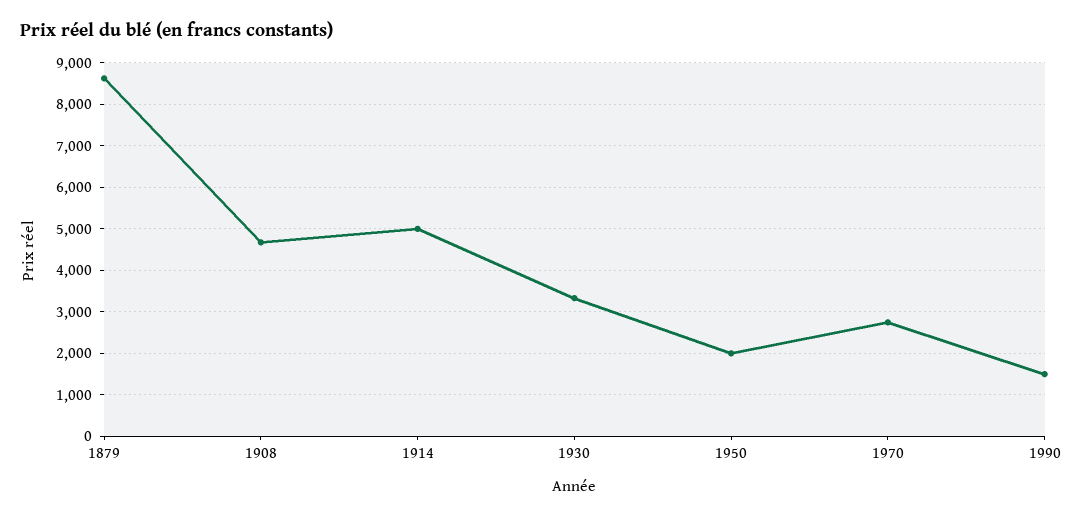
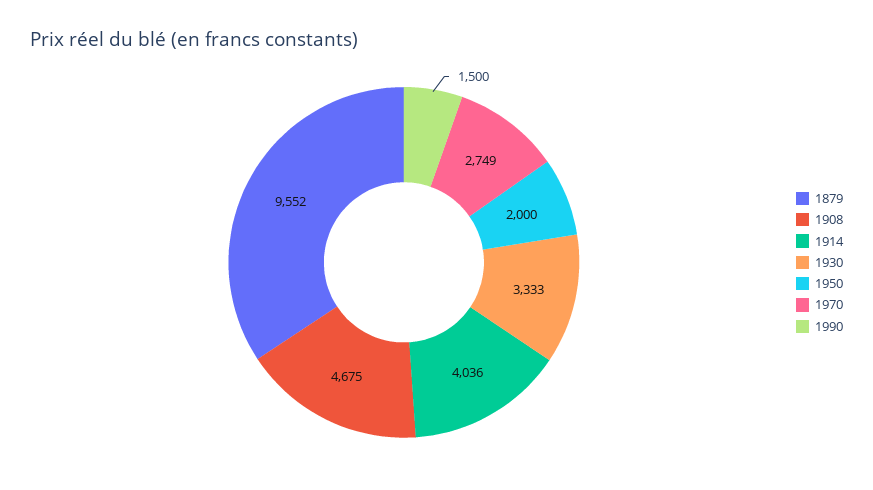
  {
-   "1879": 8600,
+   "1879": 9552,
    "1908": 4675,
-   "1914": 5000,
+   "1914": 4036,
    "1930": 3333,
    "1950": 2000,
    "1970": 2749,
    "1990": 1500
  }

